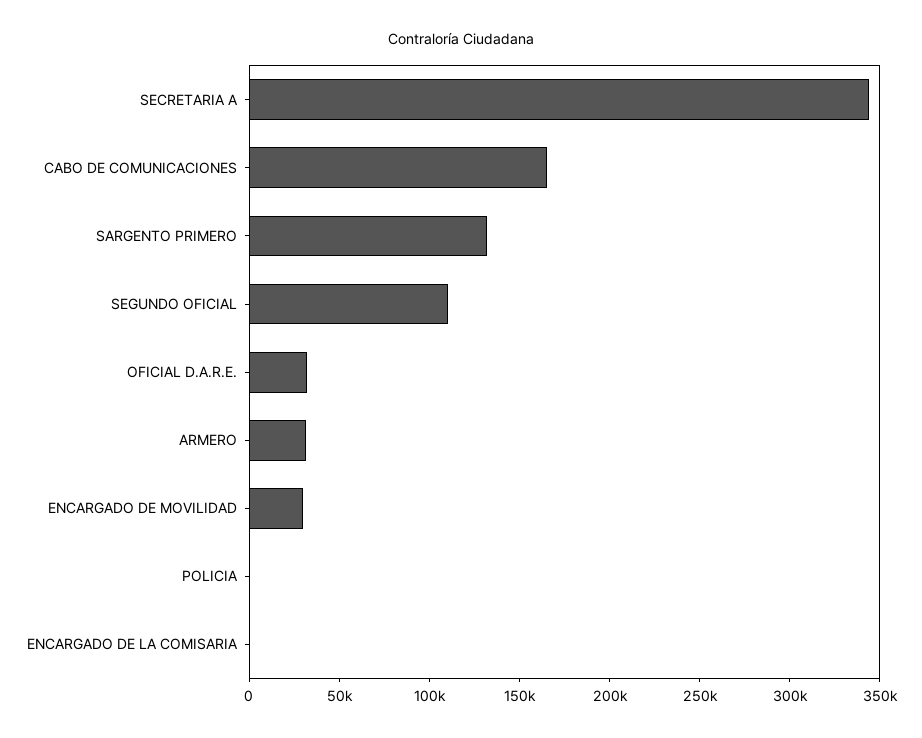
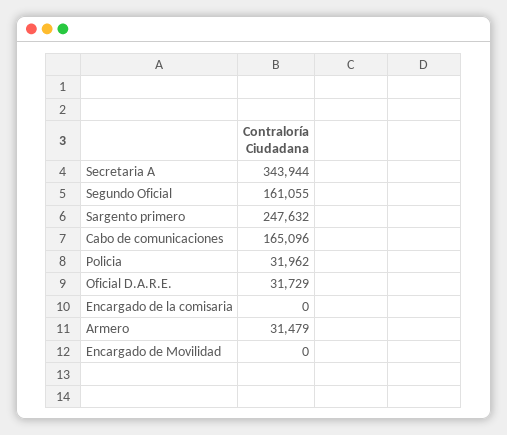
  {
    "SECRETARIA A": 343944,
    "CABO DE COMUNICACIONES": 165096,
-   "SARGENTO PRIMERO": 130000,
+   "SARGENTO PRIMERO": 247632,
-   "SEGUNDO OFICIAL": 110000,
+   "SEGUNDO OFICIAL": 161055,
    "OFICIAL D.A.R.E.": 31729,
    "ARMERO": 31479,
-   "ENCARGADO DE MOVILIDAD": 30000,
+   "ENCARGADO DE MOVILIDAD": 0,
-   "POLICIA": 0,
+   "POLICIA": 31962,
    "ENCARGADO DE LA COMISARIA": 0
  }

